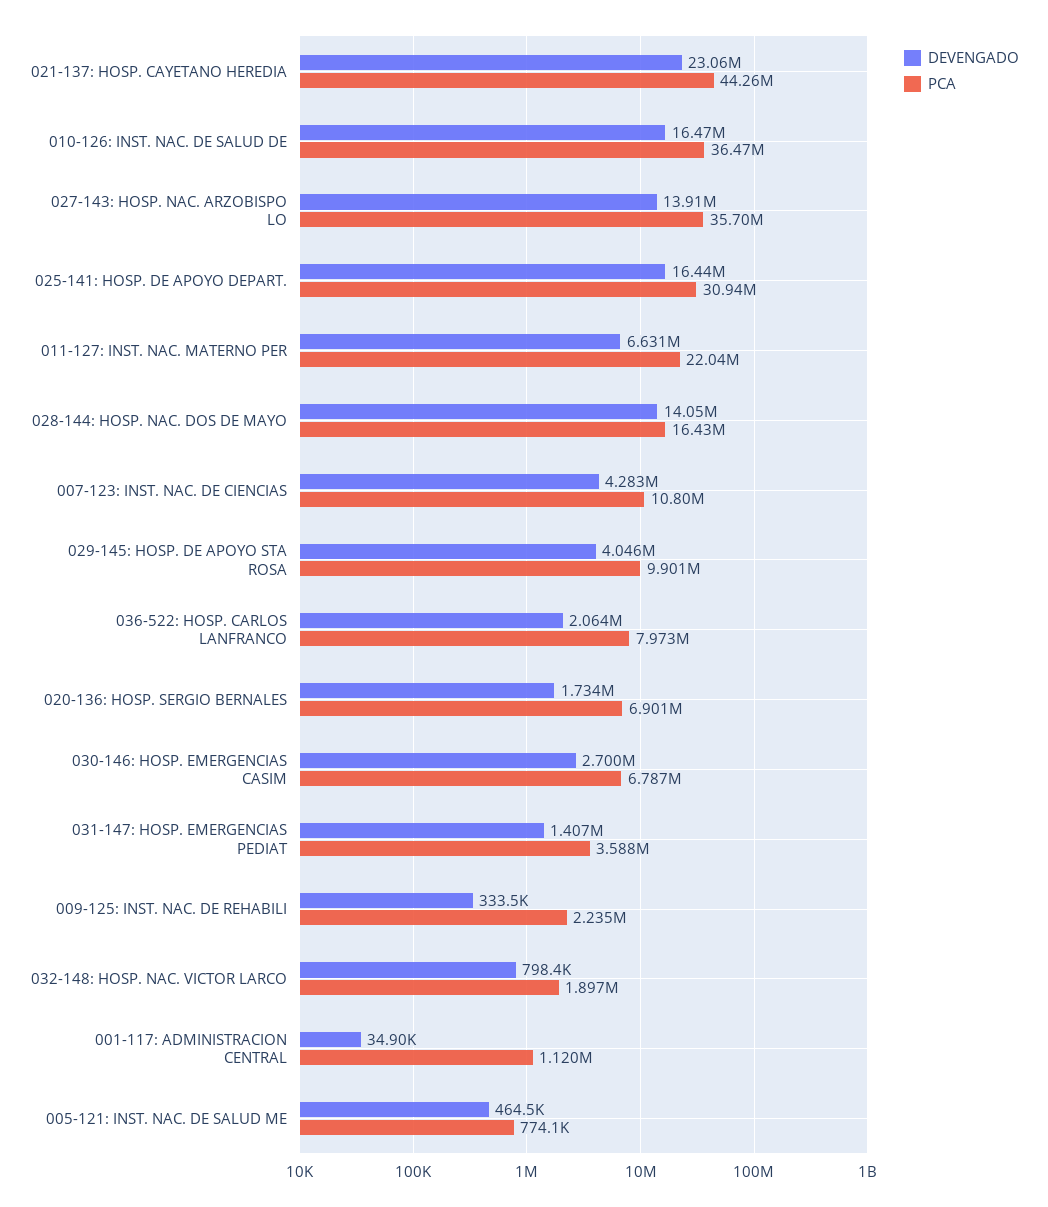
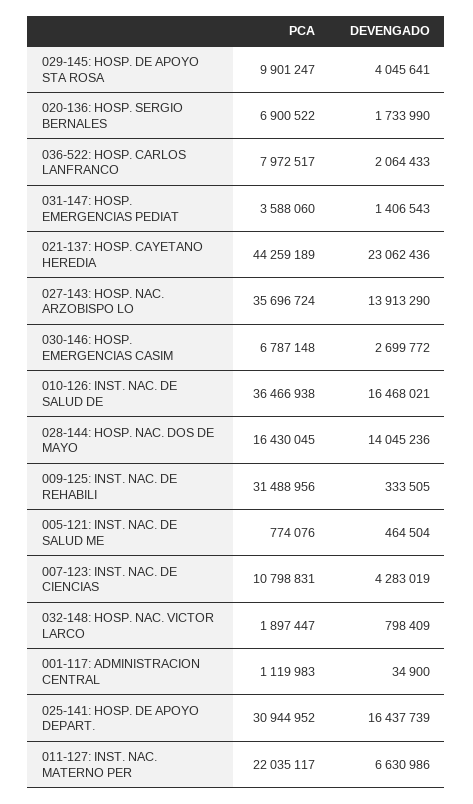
  {
    "DEVENGADO": {
      "021-137: HOSP. CAYETANO HEREDIA": 23062436,
      "010-126: INST. NAC. DE SALUD DE": 16468021,
      "027-143: HOSP. NAC. ARZOBISPO LO": 13913290,
      "025-141: HOSP. DE APOYO DEPART.": 16437739,
      "011-127: INST. NAC. MATERNO PER": 6630986,
      "028-144: HOSP. NAC. DOS DE MAYO": 14045236,
      "007-123: INST. NAC. DE CIENCIAS": 4283019,
      "029-145: HOSP. DE APOYO STA ROSA": 4045641,
      "036-522: HOSP. CARLOS LANFRANCO": 2064433,
      "020-136: HOSP. SERGIO BERNALES": 1733990,
      "030-146: HOSP. EMERGENCIAS CASIM": 2699772,
      "031-147: HOSP. EMERGENCIAS PEDIAT": 1406543,
      "009-125: INST. NAC. DE REHABILI": 333505,
      "032-148: HOSP. NAC. VICTOR LARCO": 798409,
      "001-117: ADMINISTRACION CENTRAL": 34900,
      "005-121: INST. NAC. DE SALUD ME": 464504
    },
    "PCA": {
      "021-137: HOSP. CAYETANO HEREDIA": 44259189,
      "010-126: INST. NAC. DE SALUD DE": 36466938,
      "027-143: HOSP. NAC. ARZOBISPO LO": 35696724,
      "025-141: HOSP. DE APOYO DEPART.": 30944952,
      "011-127: INST. NAC. MATERNO PER": 22035117,
      "028-144: HOSP. NAC. DOS DE MAYO": 16430045,
      "007-123: INST. NAC. DE CIENCIAS": 10798831,
      "029-145: HOSP. DE APOYO STA ROSA": 9901247,
      "036-522: HOSP. CARLOS LANFRANCO": 7972517,
      "020-136: HOSP. SERGIO BERNALES": 6900522,
      "030-146: HOSP. EMERGENCIAS CASIM": 6787148,
      "031-147: HOSP. EMERGENCIAS PEDIAT": 3588060,
-     "009-125: INST. NAC. DE REHABILI": 2235000,
+     "009-125: INST. NAC. DE REHABILI": 31488956,
      "032-148: HOSP. NAC. VICTOR LARCO": 1897447,
      "001-117: ADMINISTRACION CENTRAL": 1119983,
      "005-121: INST. NAC. DE SALUD ME": 774076
    }
  }

